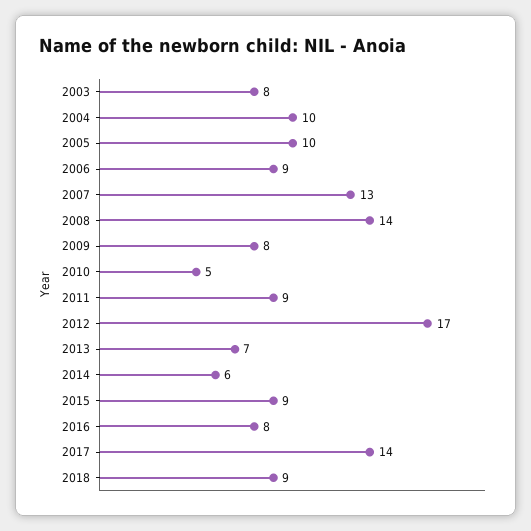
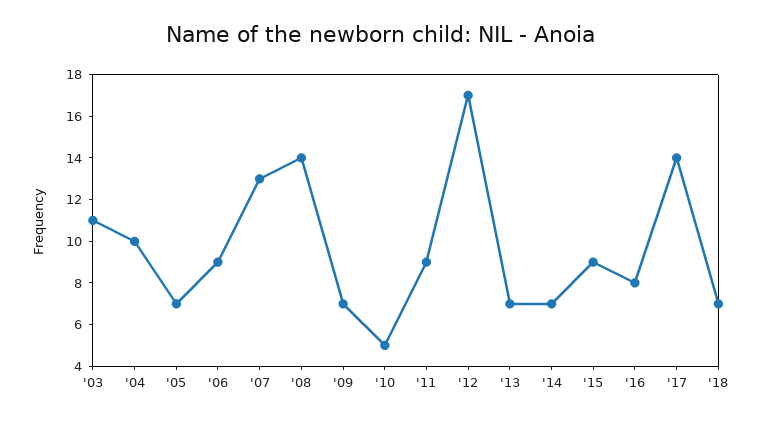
  {
-   "2003": 8,
+   "2003": 11,
    "2004": 10,
-   "2005": 10,
+   "2005": 7,
    "2006": 9,
    "2007": 13,
    "2008": 14,
-   "2009": 8,
+   "2009": 7,
    "2010": 5,
    "2011": 9,
    "2012": 17,
    "2013": 7,
-   "2014": 6,
+   "2014": 7,
    "2015": 9,
    "2016": 8,
    "2017": 14,
-   "2018": 9
+   "2018": 7
  }

